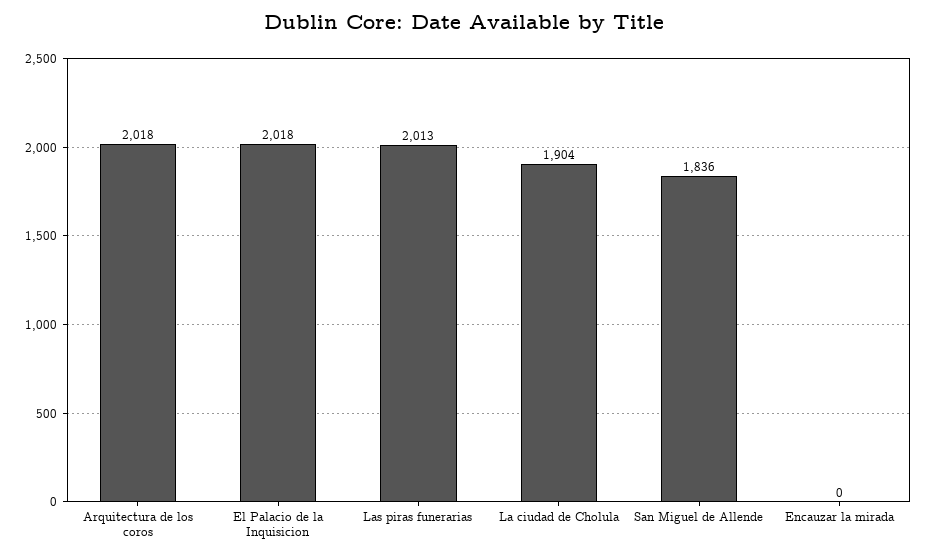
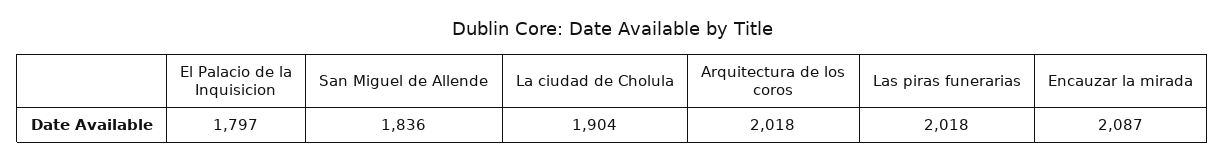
  {
    "Arquitectura de los coros": 2018,
-   "El Palacio de la Inquisicion": 2018,
+   "El Palacio de la Inquisicion": 1797,
-   "Las piras funerarias": 2013,
+   "Las piras funerarias": 2018,
    "La ciudad de Cholula": 1904,
    "San Miguel de Allende": 1836,
-   "Encauzar la mirada": 0
+   "Encauzar la mirada": 2087
  }

